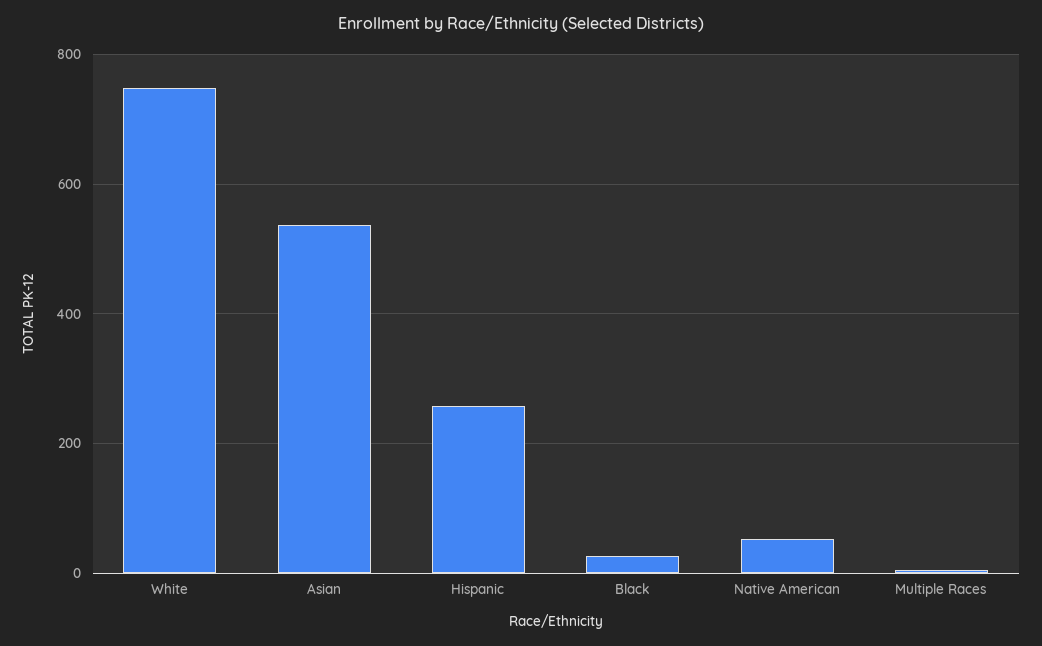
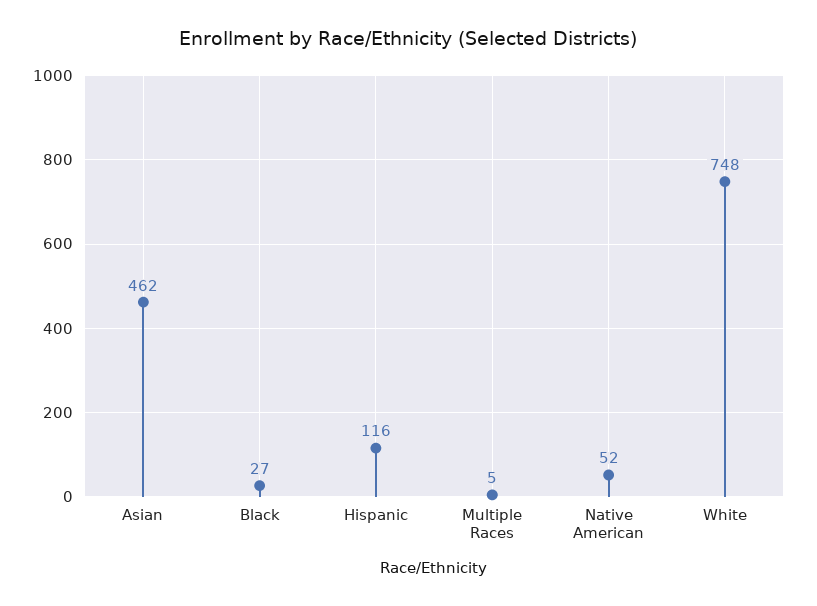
  {
    "White": 748,
-   "Asian": 540,
+   "Asian": 462,
-   "Hispanic": 260,
+   "Hispanic": 116,
    "Black": 27,
    "Native American": 52,
    "Multiple Races": 5
  }

